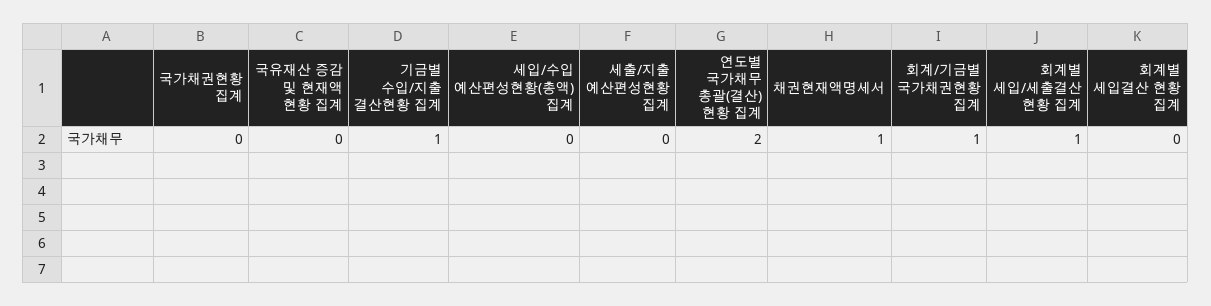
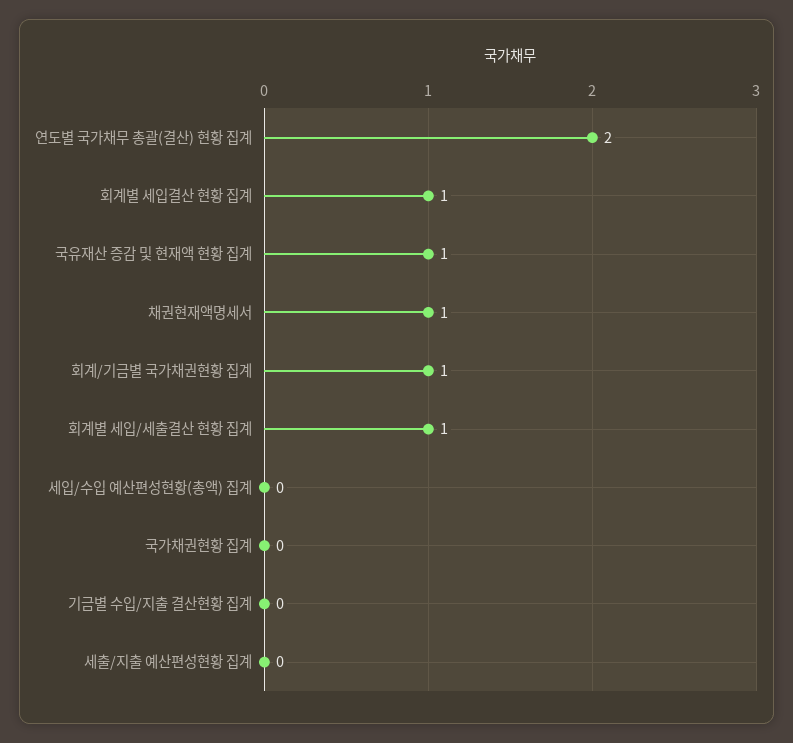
  {
    "국가채권현황 집계": 0,
-   "국유재산 증감 및 현재액 현황 집계": 0,
+   "국유재산 증감 및 현재액 현황 집계": 1,
-   "기금별 수입/지출 결산현황 집계": 1,
+   "기금별 수입/지출 결산현황 집계": 0,
    "세입/수입 예산편성현황(총액) 집계": 0,
    "세출/지출 예산편성현황 집계": 0,
    "연도별 국가채무 총괄(결산) 현황 집계": 2,
    "채권현재액명세서": 1,
    "회계/기금별 국가채권현황 집계": 1,
    "회계별 세입/세출결산 현황 집계": 1,
-   "회계별 세입결산 현황 집계": 0
+   "회계별 세입결산 현황 집계": 1
  }

